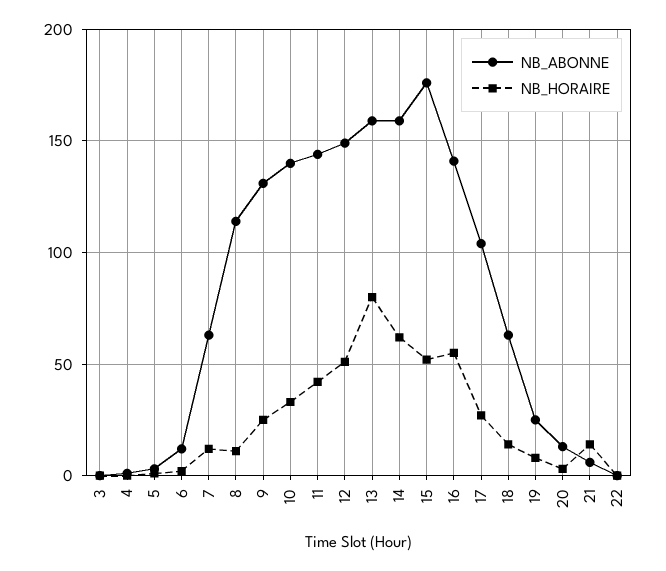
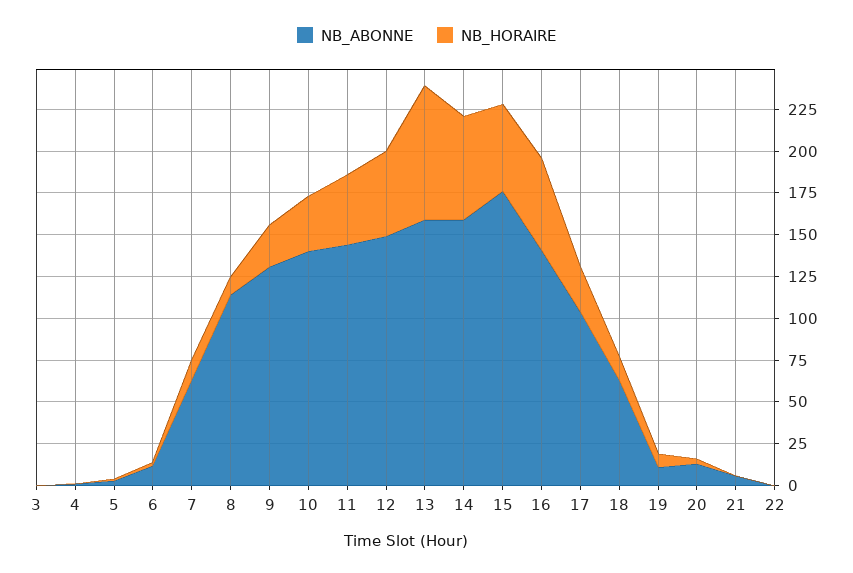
  {
    "NB_ABONNE": {
      "3": 0,
      "4": 0,
      "5": 5,
      "6": 10,
      "7": 65,
      "8": 115,
      "9": 130,
      "10": 140,
      "11": 145,
      "12": 150,
      "13": 160,
      "14": 160,
      "15": 175,
      "16": 140,
      "17": 105,
      "18": 65,
-     "19": 25,
+     "19": 10,
      "20": 15,
      "21": 5,
      "22": 0
    },
    "NB_HORAIRE": {
      "3": 0,
      "4": 0,
      "5": 0,
      "6": 0,
      "7": 10,
      "8": 10,
      "9": 25,
      "10": 35,
      "11": 40,
      "12": 50,
      "13": 80,
      "14": 60,
      "15": 50,
      "16": 55,
      "17": 25,
      "18": 15,
      "19": 10,
      "20": 5,
-     "21": 15,
+     "21": 0,
      "22": 0
    }
  }

